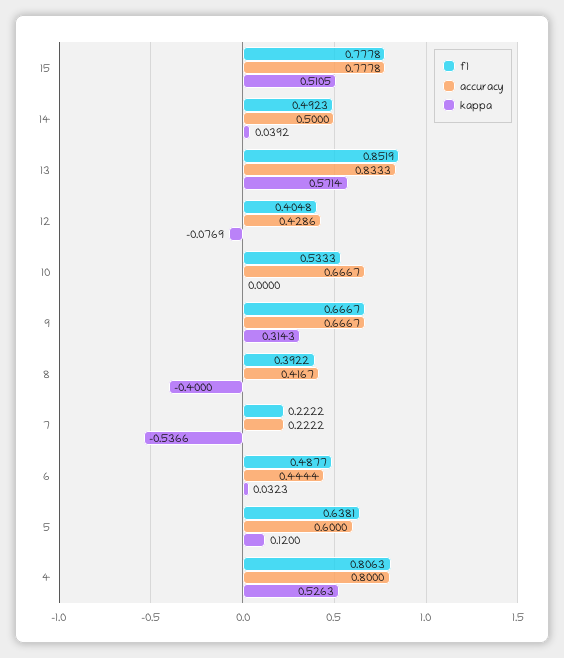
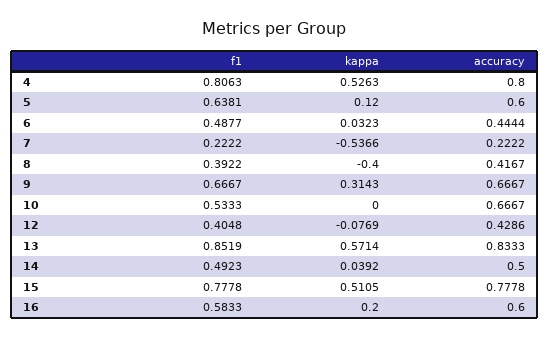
  {
    "f1": {
      "15": 0.7778,
      "14": 0.4923,
      "13": 0.8519,
      "12": 0.4048,
      "10": 0.5333,
      "9": 0.6667,
      "8": 0.3922,
      "7": 0.2222,
      "6": 0.4877,
      "5": 0.6381,
-     "4": 0.8063
+     "4": 0.8063,
+     "16": 0.5833
    },
    "accuracy": {
      "15": 0.7778,
      "14": 0.5,
      "13": 0.8333,
      "12": 0.4286,
      "10": 0.6667,
      "9": 0.6667,
      "8": 0.4167,
      "7": 0.2222,
      "6": 0.4444,
      "5": 0.6,
-     "4": 0.8
+     "4": 0.8,
+     "16": 0.6
    },
    "kappa": {
      "15": 0.5105,
      "14": 0.0392,
      "13": 0.5714,
      "12": -0.0769,
      "10": 0,
      "9": 0.3143,
      "8": -0.4,
      "7": -0.5366,
      "6": 0.0323,
      "5": 0.12,
-     "4": 0.5263
+     "4": 0.5263,
+     "16": 0.2
    }
  }

